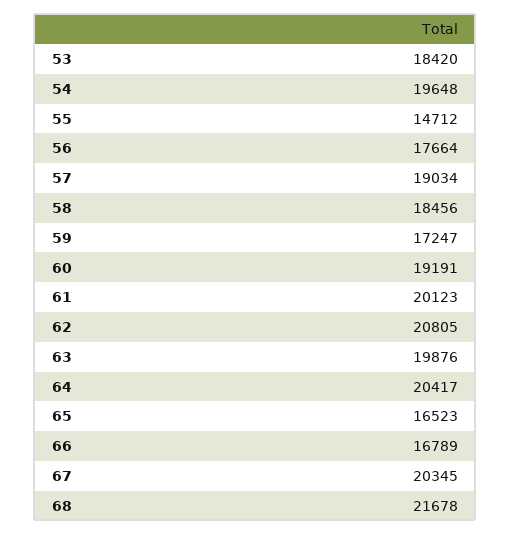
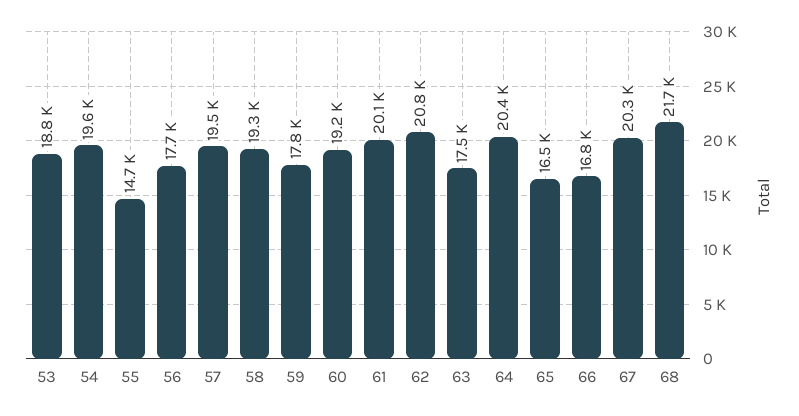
  {
-   "53": 18420,
+   "53": 18800,
    "54": 19648,
    "55": 14712,
    "56": 17664,
-   "57": 19034,
+   "57": 19500,
-   "58": 18456,
+   "58": 19300,
-   "59": 17247,
+   "59": 17800,
    "60": 19191,
    "61": 20123,
    "62": 20805,
-   "63": 19876,
+   "63": 17500,
    "64": 20417,
    "65": 16523,
    "66": 16789,
    "67": 20345,
    "68": 21678
  }

